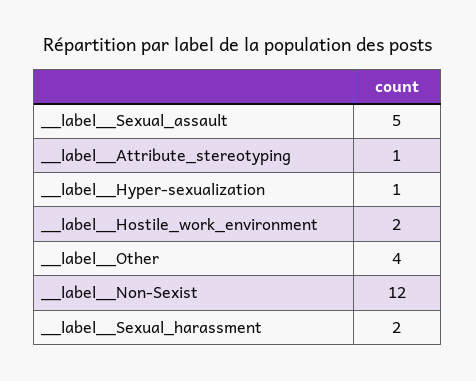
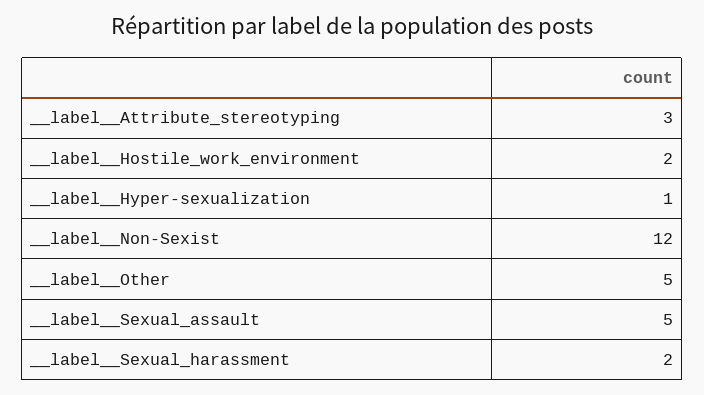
  {
    "__label__Sexual_assault": 5,
-   "__label__Attribute_stereotyping": 1,
+   "__label__Attribute_stereotyping": 3,
    "__label__Hyper-sexualization": 1,
    "__label__Hostile_work_environment": 2,
-   "__label__Other": 4,
+   "__label__Other": 5,
    "__label__Non-Sexist": 12,
    "__label__Sexual_harassment": 2
  }

